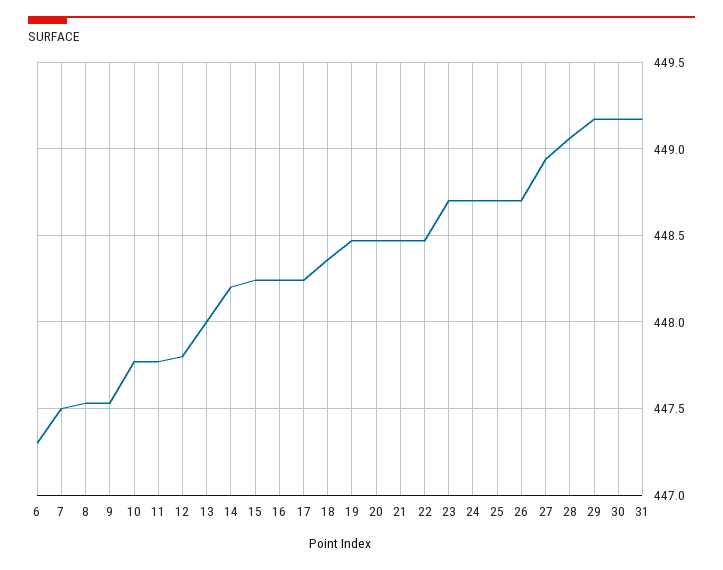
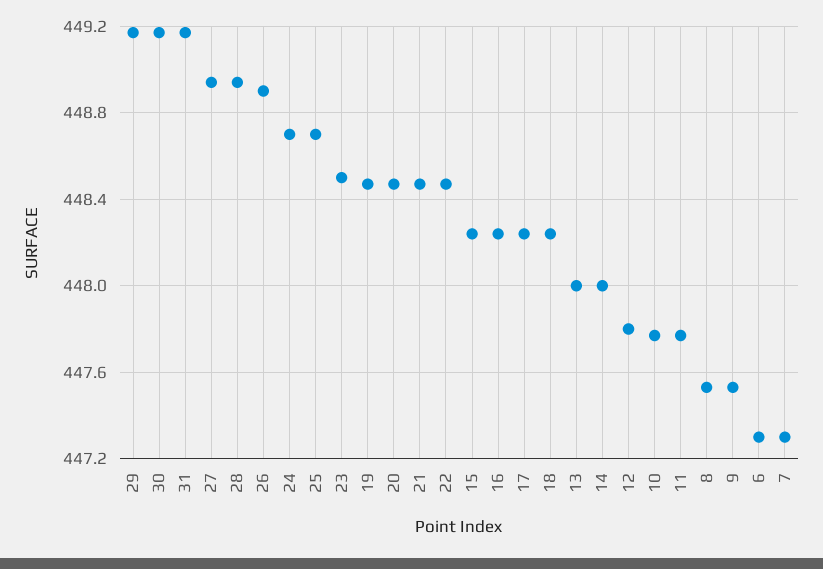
  {
    "6": 447.3,
-   "7": 447.5,
+   "7": 447.3,
    "8": 447.55,
    "9": 447.55,
    "10": 447.75,
    "11": 447.75,
    "12": 447.8,
    "13": 448,
-   "14": 448.2,
+   "14": 448,
    "15": 448.25,
    "16": 448.25,
    "17": 448.25,
-   "18": 448.35,
+   "18": 448.25,
    "19": 448.45,
    "20": 448.45,
    "21": 448.45,
    "22": 448.45,
-   "23": 448.7,
+   "23": 448.5,
    "24": 448.7,
    "25": 448.7,
-   "26": 448.7,
+   "26": 448.9,
    "27": 448.95,
-   "28": 449.05,
+   "28": 448.95,
    "29": 449.15,
    "30": 449.15,
    "31": 449.15
  }

